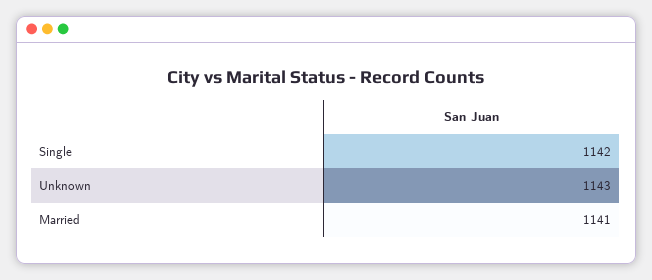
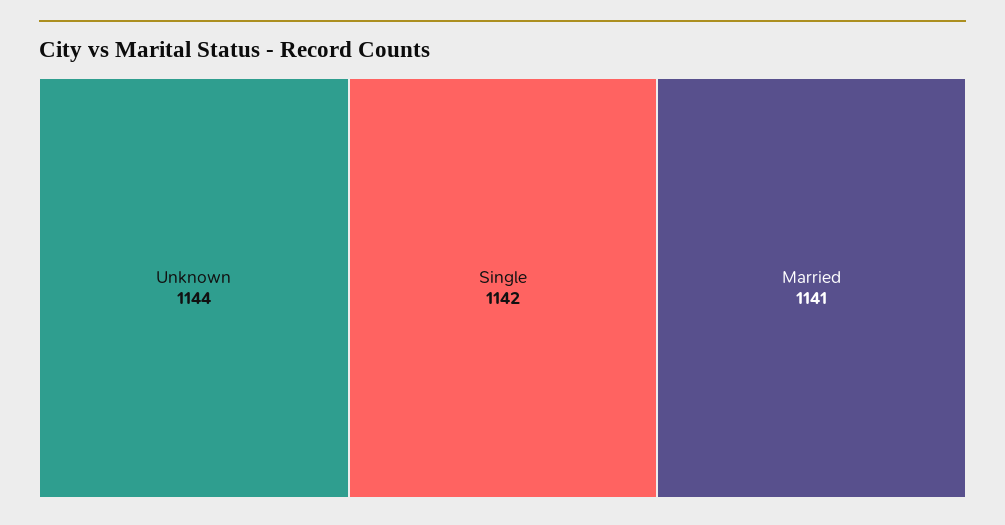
  {
    "Single": 1142,
-   "Unknown": 1143,
+   "Unknown": 1144,
    "Married": 1141
  }

